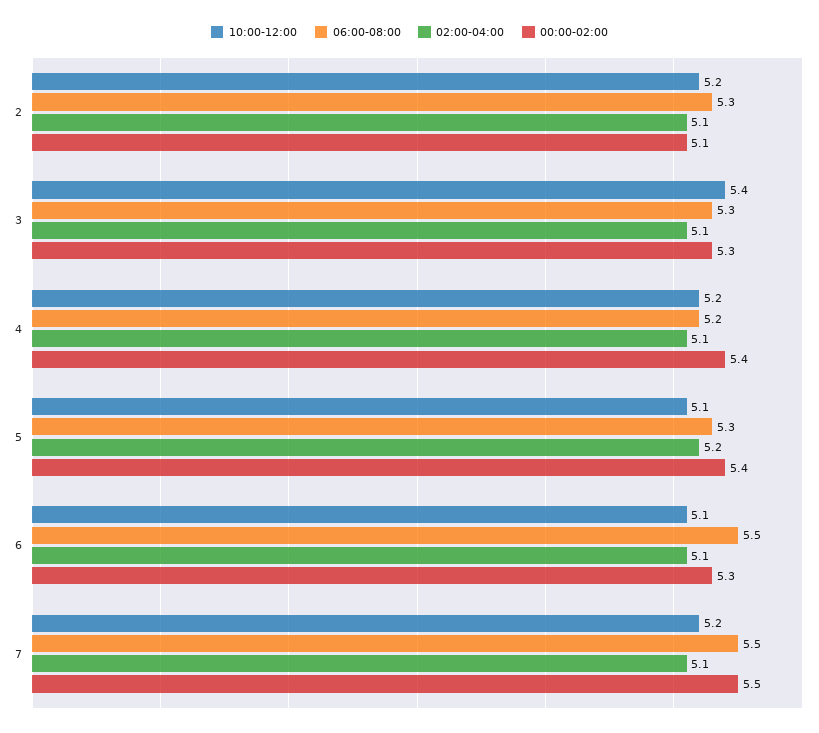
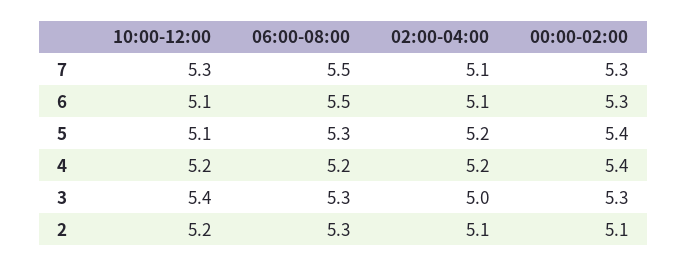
  {
    "10:00-12:00": {
      "2": 5.2,
      "3": 5.4,
      "4": 5.2,
      "5": 5.1,
      "6": 5.1,
-     "7": 5.2
+     "7": 5.3
    },
    "06:00-08:00": {
      "2": 5.3,
      "3": 5.3,
      "4": 5.2,
      "5": 5.3,
      "6": 5.5,
      "7": 5.5
    },
    "02:00-04:00": {
      "2": 5.1,
-     "3": 5.1,
+     "3": 5,
-     "4": 5.1,
+     "4": 5.2,
      "5": 5.2,
      "6": 5.1,
      "7": 5.1
    },
    "00:00-02:00": {
      "2": 5.1,
      "3": 5.3,
      "4": 5.4,
      "5": 5.4,
      "6": 5.3,
-     "7": 5.5
+     "7": 5.3
    }
  }

